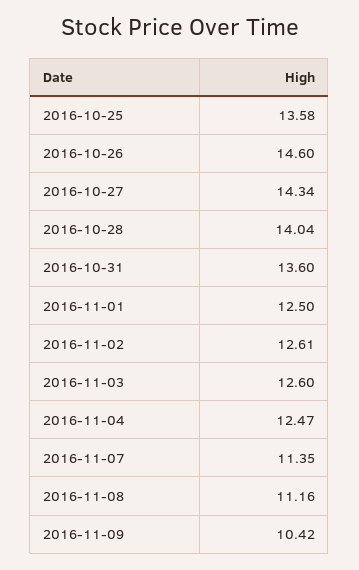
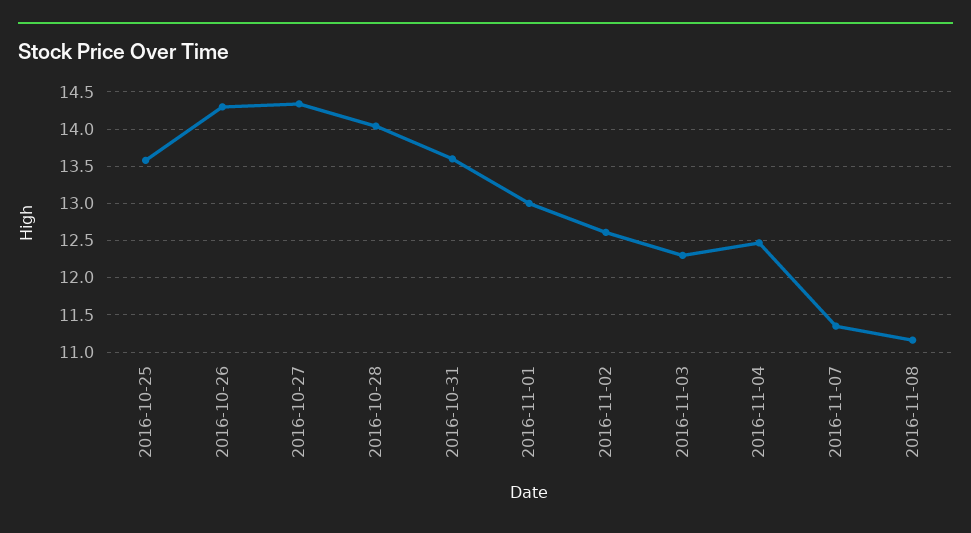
  {
    "2016-10-25": 13.58,
-   "2016-10-26": 14.6,
+   "2016-10-26": 14.3,
    "2016-10-27": 14.34,
    "2016-10-28": 14.04,
    "2016-10-31": 13.6,
-   "2016-11-01": 12.5,
+   "2016-11-01": 13,
    "2016-11-02": 12.61,
-   "2016-11-03": 12.6,
+   "2016-11-03": 12.3,
    "2016-11-04": 12.47,
    "2016-11-07": 11.35,
-   "2016-11-08": 11.16,
+   "2016-11-08": 11.16
-   "2016-11-09": 10.42
  }

